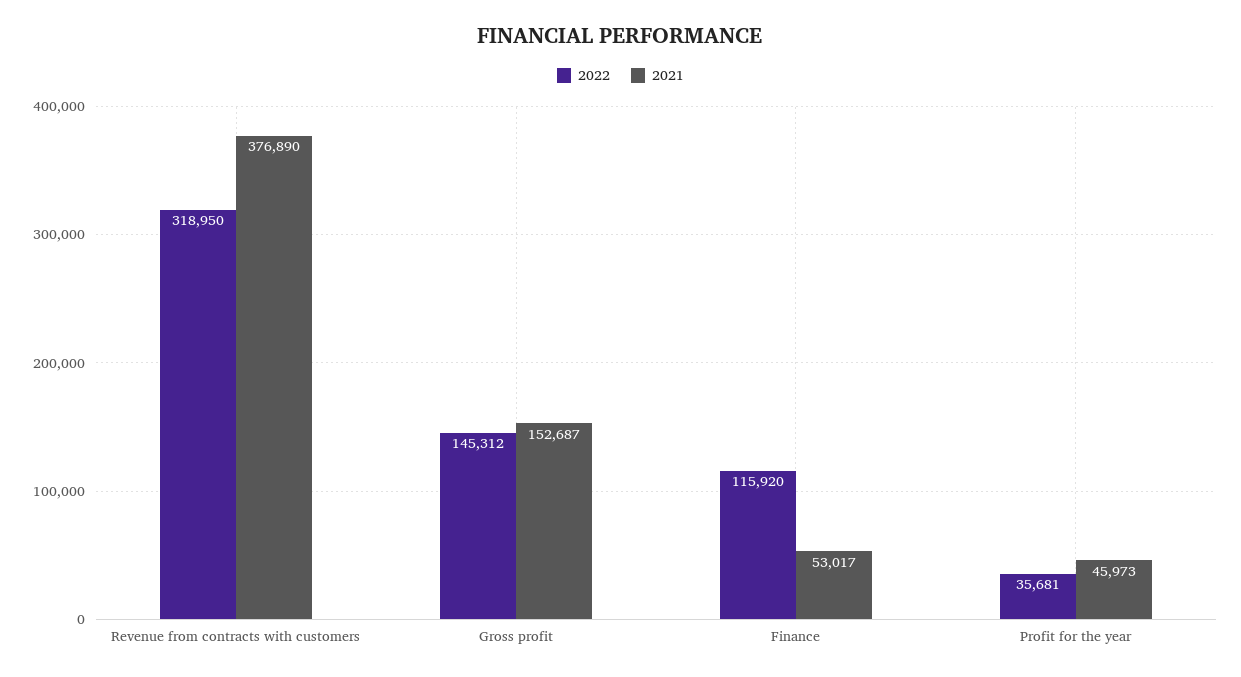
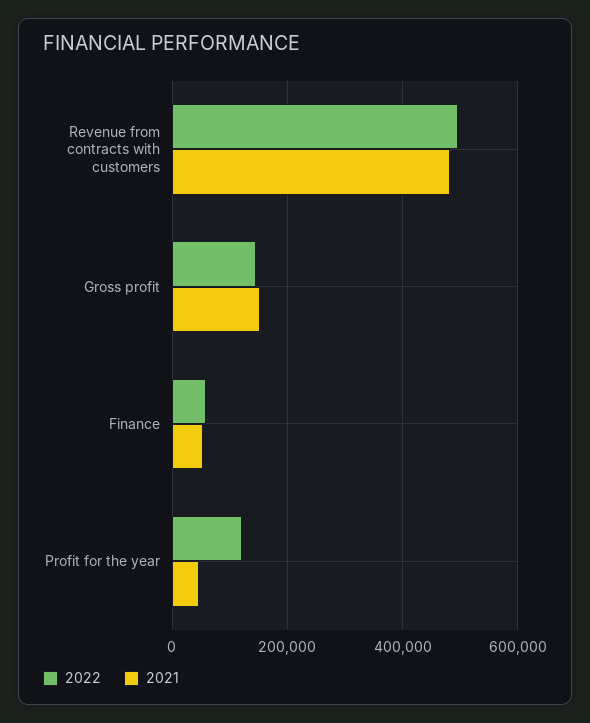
  {
    "2022": {
-     "Revenue from contracts with customers": 318950,
+     "Revenue from contracts with customers": 500000,
      "Gross profit": 145312,
-     "Finance": 115920,
+     "Finance": 60000,
-     "Profit for the year": 35681
+     "Profit for the year": 120000
    },
    "2021": {
-     "Revenue from contracts with customers": 376890,
+     "Revenue from contracts with customers": 480000,
      "Gross profit": 152687,
      "Finance": 53017,
      "Profit for the year": 45973
    }
  }

